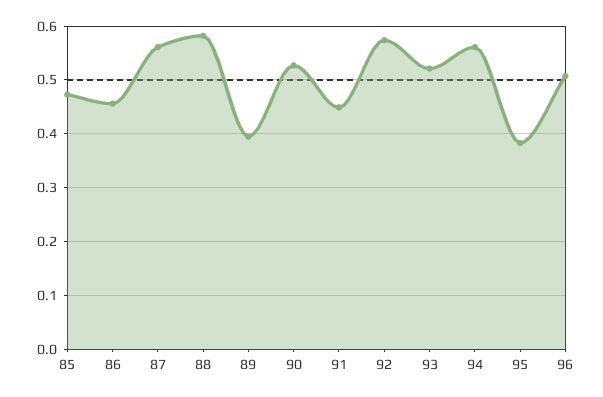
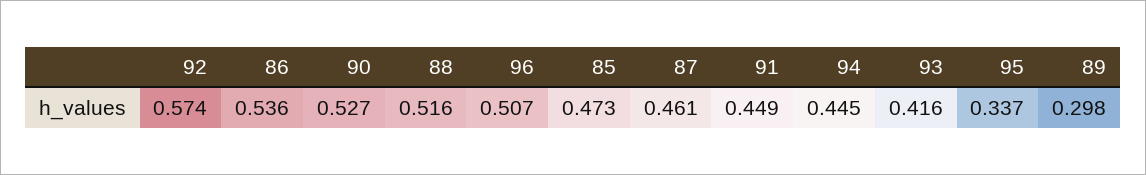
  {
    "85": 0.473,
-   "86": 0.46,
+   "86": 0.536,
-   "87": 0.56,
+   "87": 0.461,
-   "88": 0.58,
+   "88": 0.516,
-   "89": 0.4,
+   "89": 0.298,
    "90": 0.527,
    "91": 0.449,
    "92": 0.574,
-   "93": 0.52,
+   "93": 0.416,
-   "94": 0.56,
+   "94": 0.445,
-   "95": 0.38,
+   "95": 0.337,
    "96": 0.507
  }

